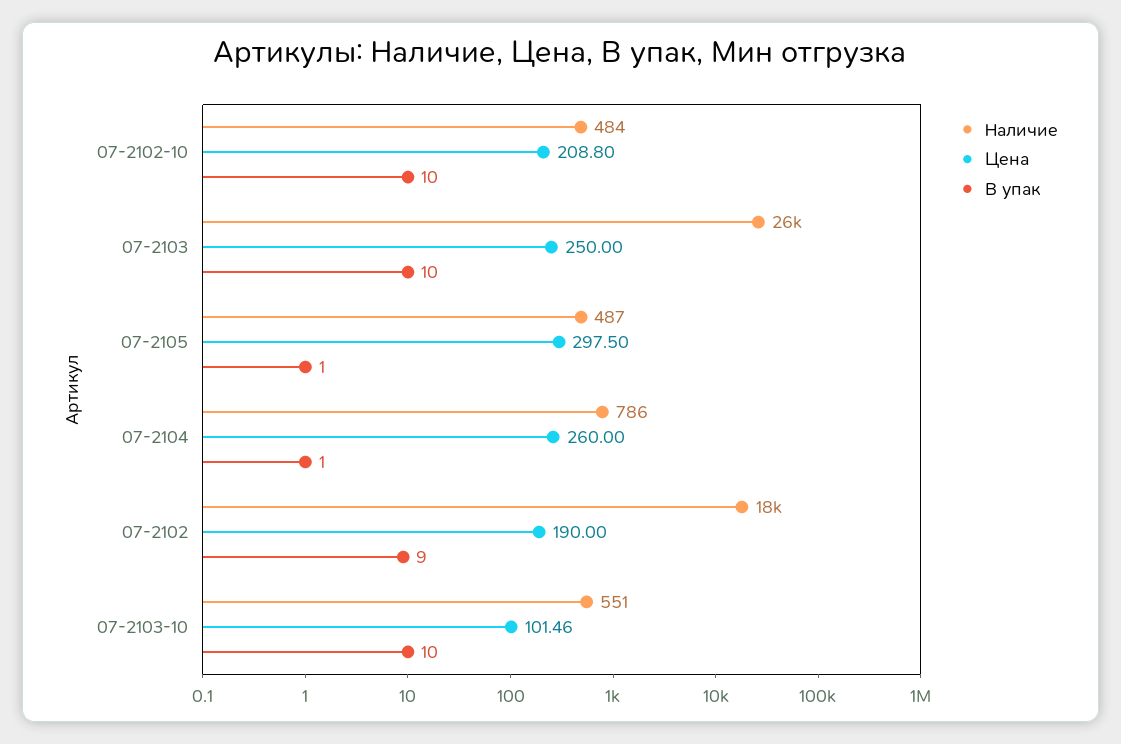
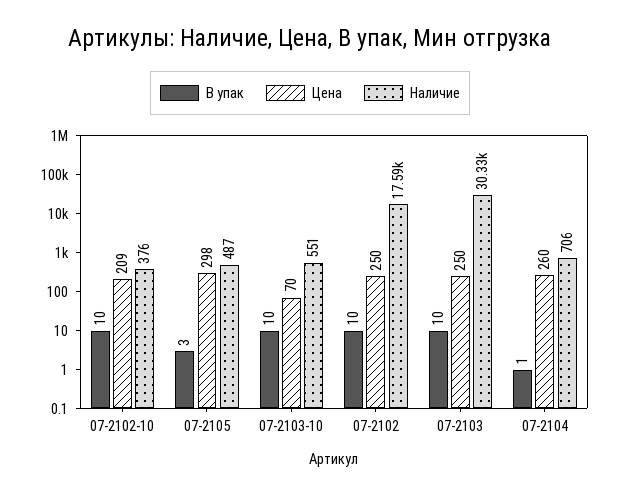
  {
    "Наличие": {
-     "07-2102-10": 484,
+     "07-2102-10": 376,
-     "07-2103": 26000,
+     "07-2103": 30330,
      "07-2105": 487,
-     "07-2104": 786,
+     "07-2104": 706,
      "07-2102": 17590,
      "07-2103-10": 551
    },
    "Цена": {
      "07-2102-10": 208.8,
      "07-2103": 250,
      "07-2105": 297.5,
      "07-2104": 260,
-     "07-2102": 190,
+     "07-2102": 250,
-     "07-2103-10": 101.46
+     "07-2103-10": 70
    },
    "В упак": {
      "07-2102-10": 10,
      "07-2103": 10,
-     "07-2105": 1,
+     "07-2105": 3,
      "07-2104": 1,
-     "07-2102": 9,
+     "07-2102": 10,
      "07-2103-10": 10
    }
  }

